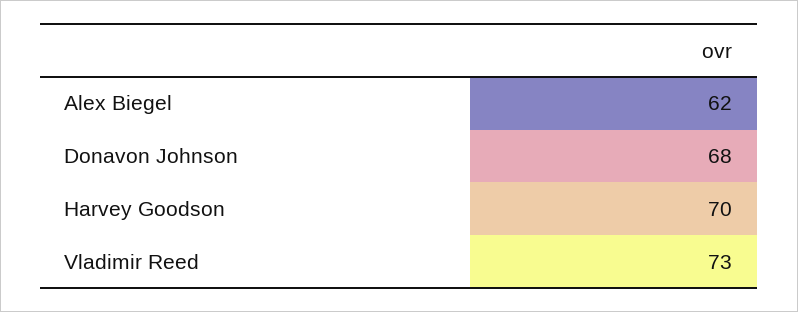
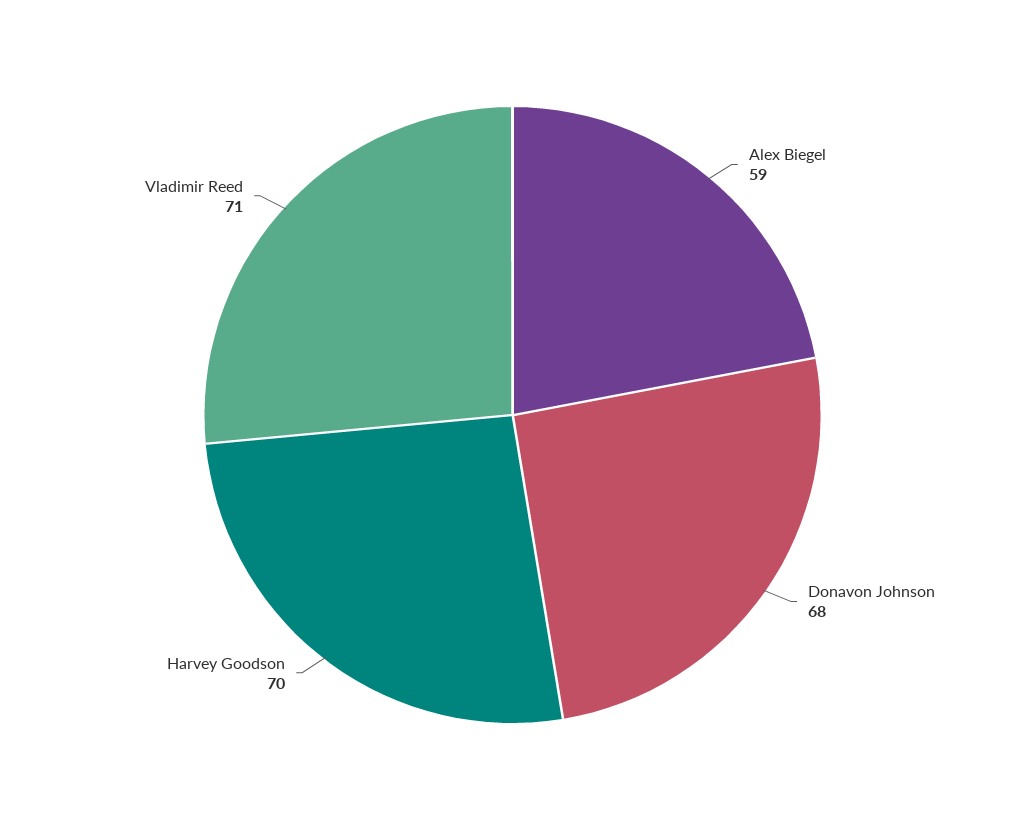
  {
-   "Alex Biegel": 62,
+   "Alex Biegel": 59,
    "Donavon Johnson": 68,
    "Harvey Goodson": 70,
-   "Vladimir Reed": 73
+   "Vladimir Reed": 71
  }

